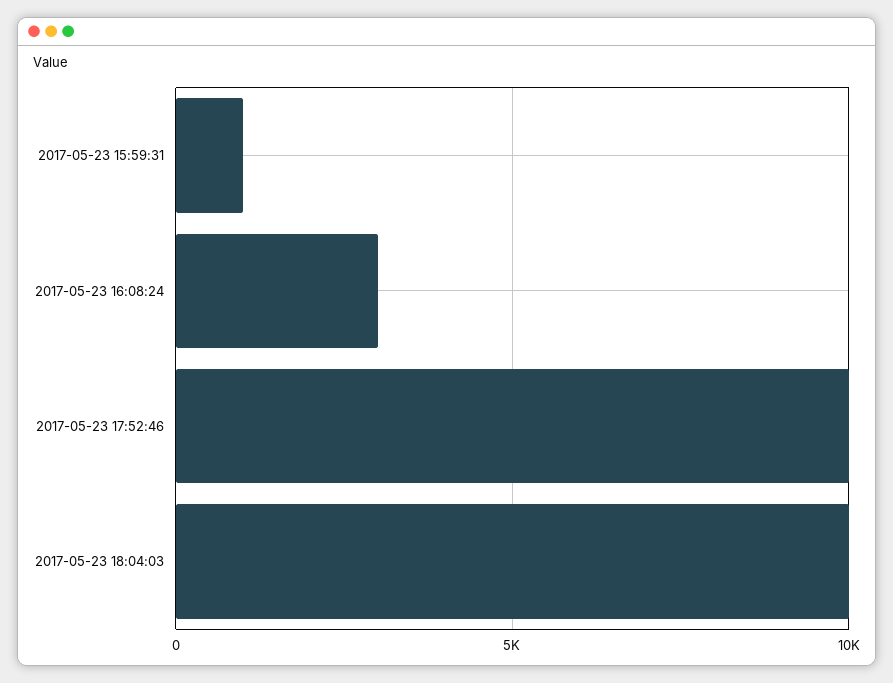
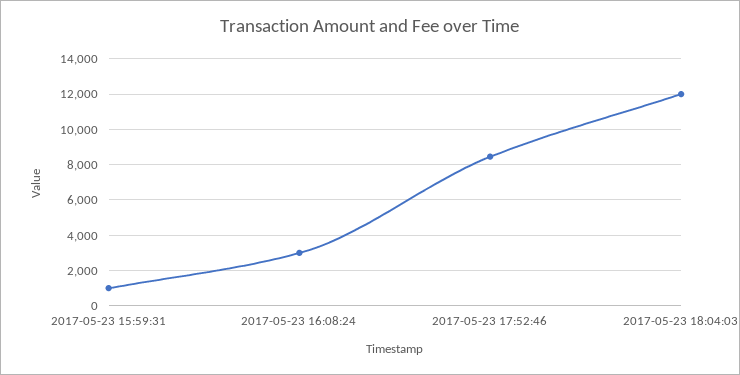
  {
    "2017-05-23 15:59:31": 1000,
    "2017-05-23 16:08:24": 3000,
-   "2017-05-23 17:52:46": 10000,
+   "2017-05-23 17:52:46": 8500,
-   "2017-05-23 18:04:03": 10000
+   "2017-05-23 18:04:03": 12000
  }

